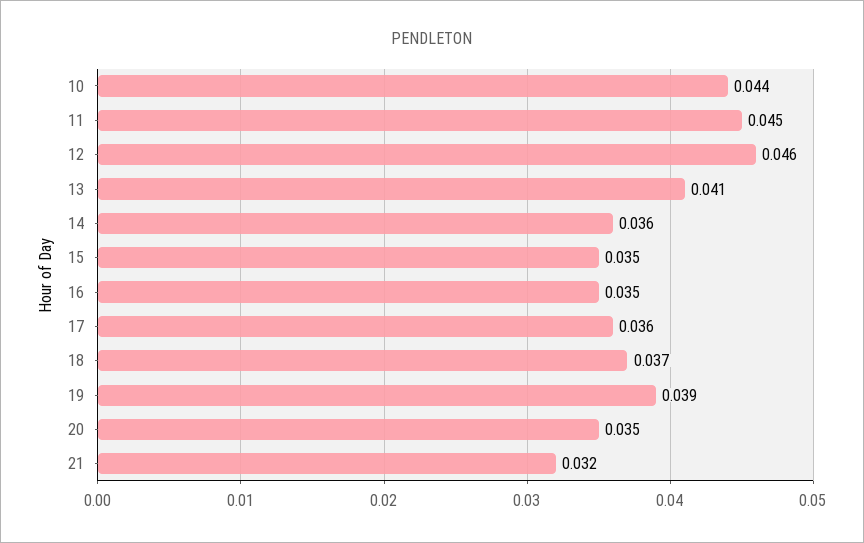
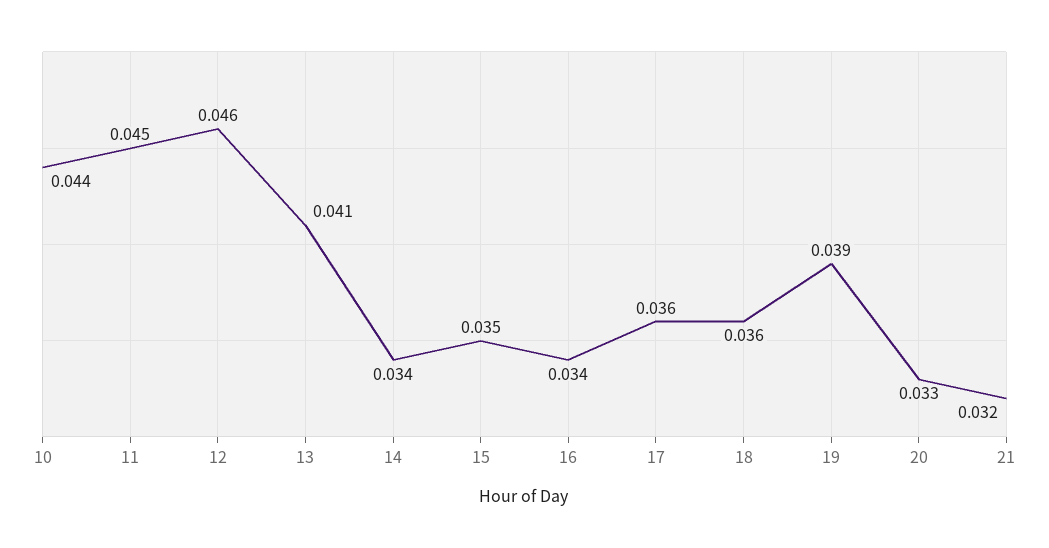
  {
    "10": 0.044,
    "11": 0.045,
    "12": 0.046,
    "13": 0.041,
-   "14": 0.036,
+   "14": 0.034,
    "15": 0.035,
-   "16": 0.035,
+   "16": 0.034,
    "17": 0.036,
-   "18": 0.037,
+   "18": 0.036,
    "19": 0.039,
-   "20": 0.035,
+   "20": 0.033,
    "21": 0.032
  }

